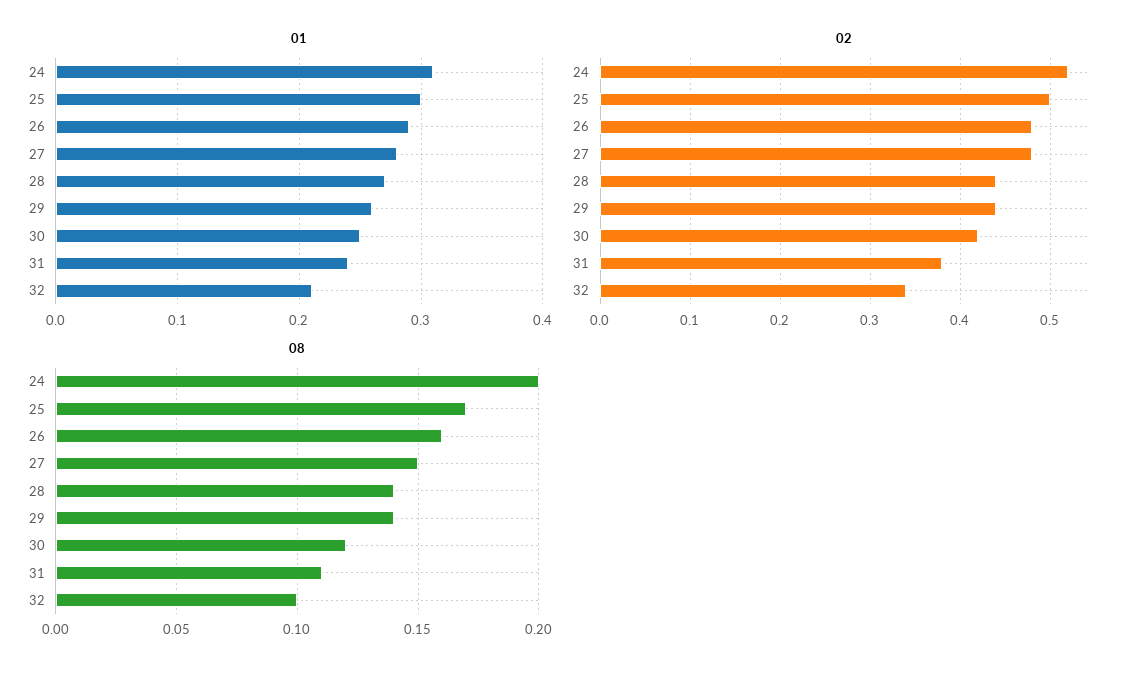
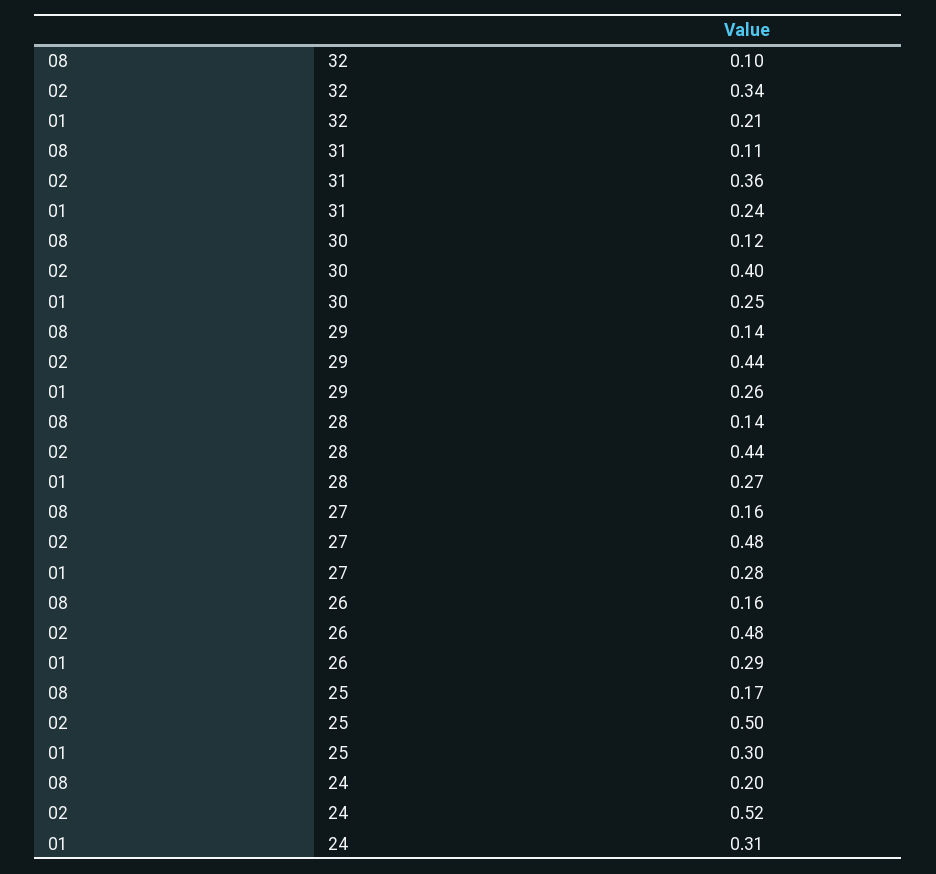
  {
    "01": {
      "24": 0.31,
      "25": 0.3,
      "26": 0.29,
      "27": 0.28,
      "28": 0.27,
      "29": 0.26,
      "30": 0.25,
      "31": 0.24,
      "32": 0.21
    },
    "02": {
      "24": 0.52,
      "25": 0.5,
      "26": 0.48,
      "27": 0.48,
      "28": 0.44,
      "29": 0.44,
-     "30": 0.42,
+     "30": 0.4,
-     "31": 0.38,
+     "31": 0.36,
      "32": 0.34
    },
    "08": {
      "24": 0.2,
      "25": 0.17,
      "26": 0.16,
-     "27": 0.15,
+     "27": 0.16,
      "28": 0.14,
      "29": 0.14,
      "30": 0.12,
      "31": 0.11,
      "32": 0.1
    }
  }

